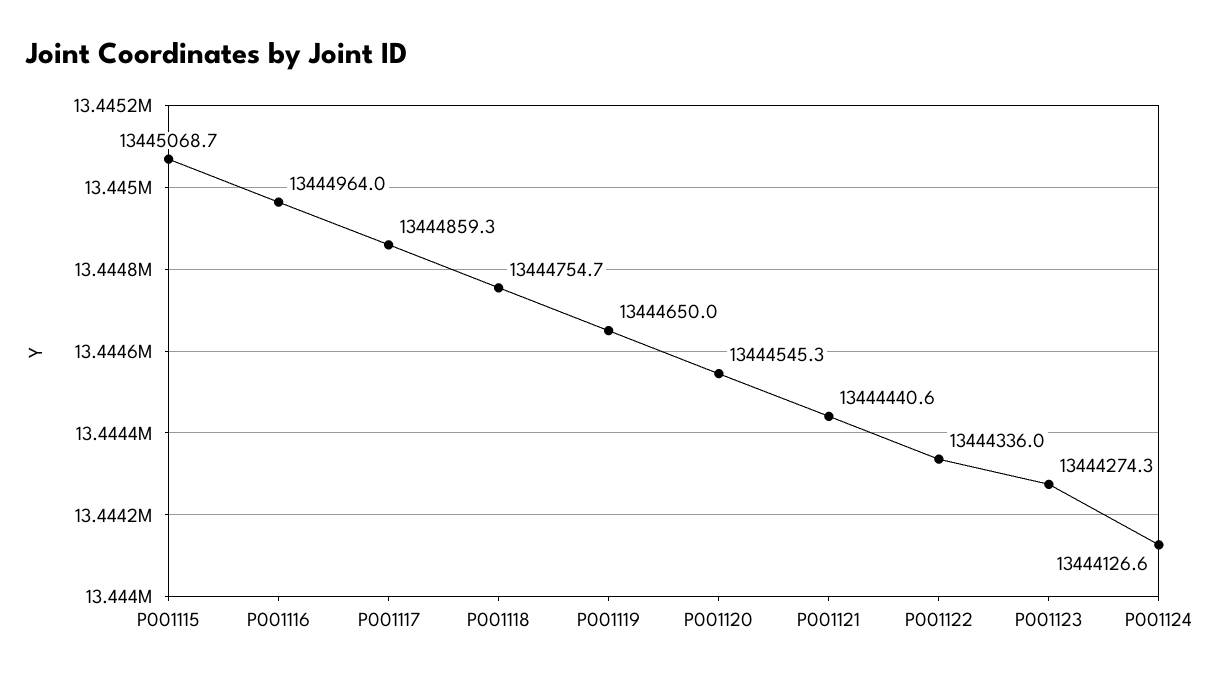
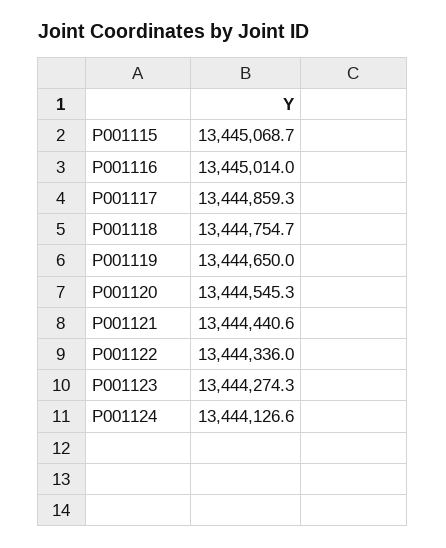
  {
    "P001115": 13445068.7,
-   "P001116": 13444964,
+   "P001116": 13445014,
    "P001117": 13444859.3,
    "P001118": 13444754.7,
    "P001119": 13444650,
    "P001120": 13444545.3,
    "P001121": 13444440.6,
    "P001122": 13444336,
    "P001123": 13444274.3,
    "P001124": 13444126.6
  }

